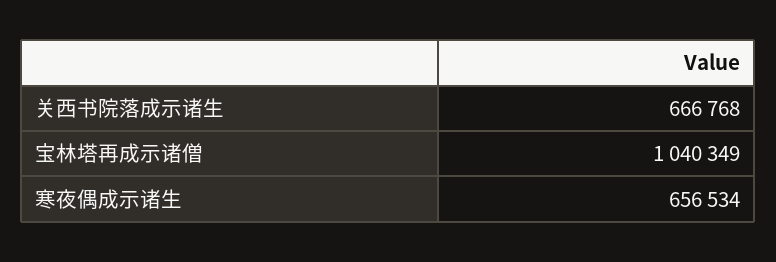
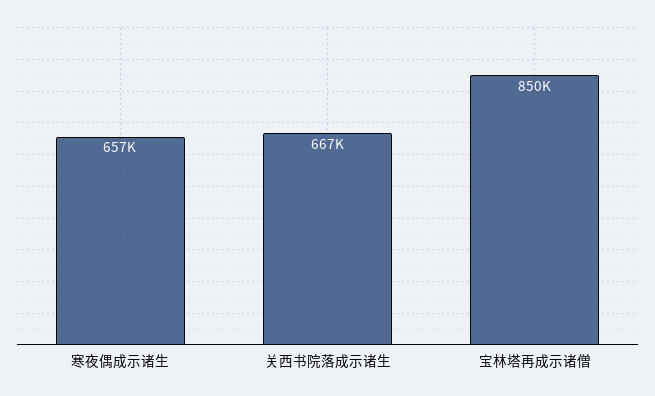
  {
    "关西书院落成示诸生": 666768,
-   "宝林塔再成示诸僧": 1040349,
+   "宝林塔再成示诸僧": 850000,
    "寒夜偶成示诸生": 656534
  }

